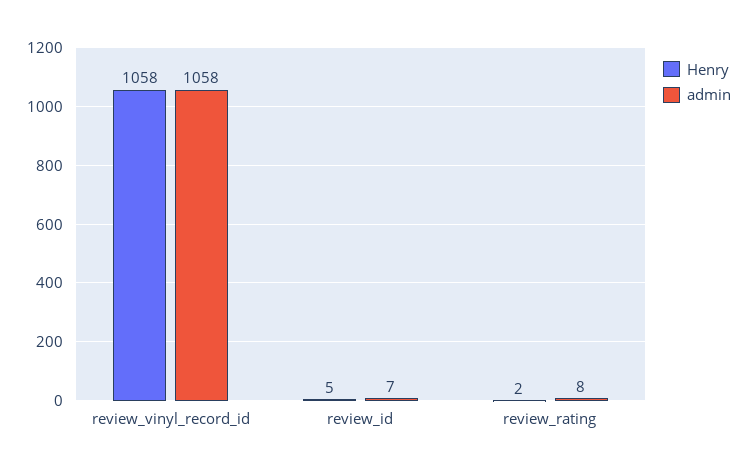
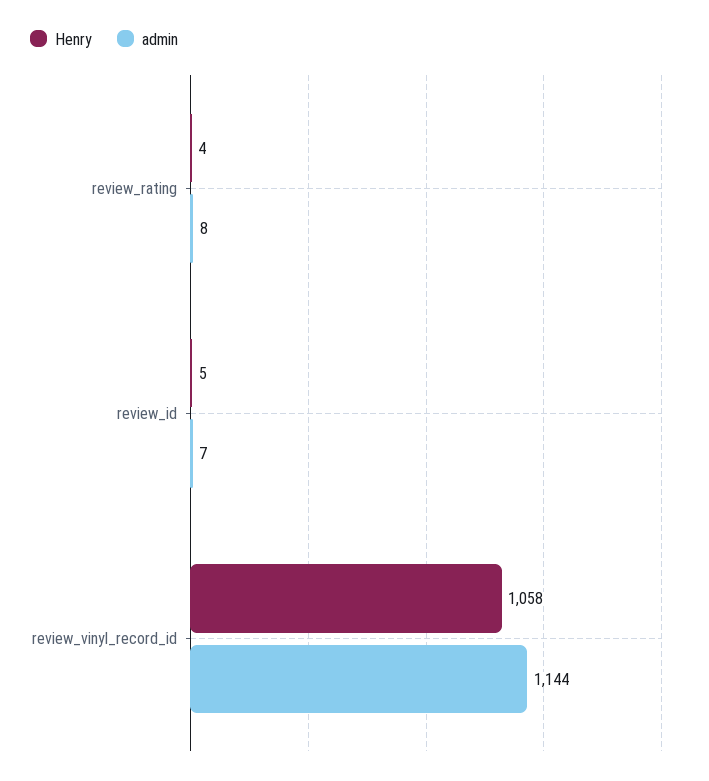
  {
    "Henry": {
      "review_vinyl_record_id": 1058,
      "review_id": 5,
-     "review_rating": 2
+     "review_rating": 4
    },
    "admin": {
-     "review_vinyl_record_id": 1058,
+     "review_vinyl_record_id": 1144,
      "review_id": 7,
      "review_rating": 8
    }
  }

